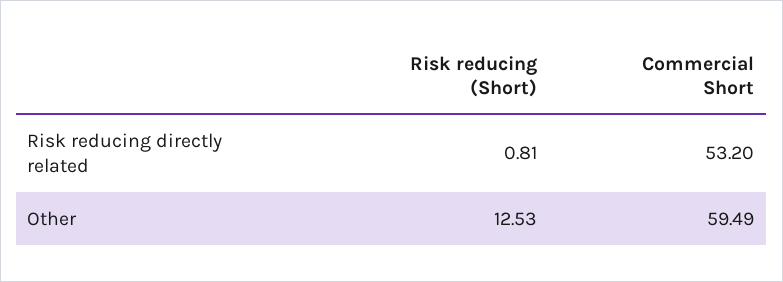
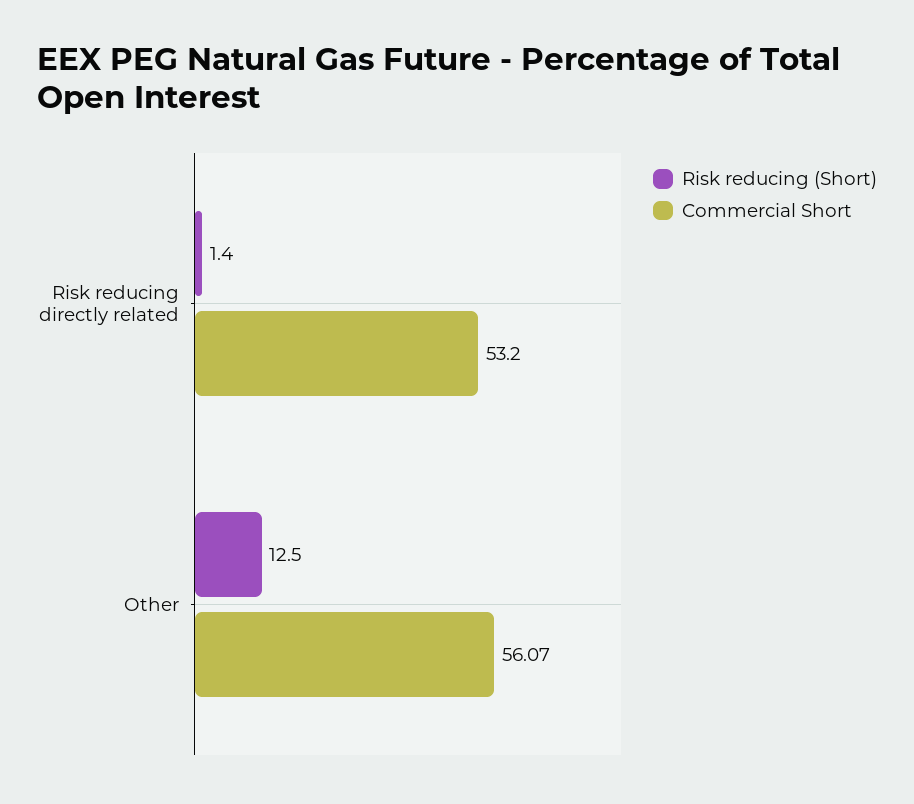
  {
    "Risk reducing (Short)": {
-     "Risk reducing directly related": 0.81,
+     "Risk reducing directly related": 1.4,
      "Other": 12.53
    },
    "Commercial Short": {
      "Risk reducing directly related": 53.2,
-     "Other": 59.49
+     "Other": 56.07
    }
  }

